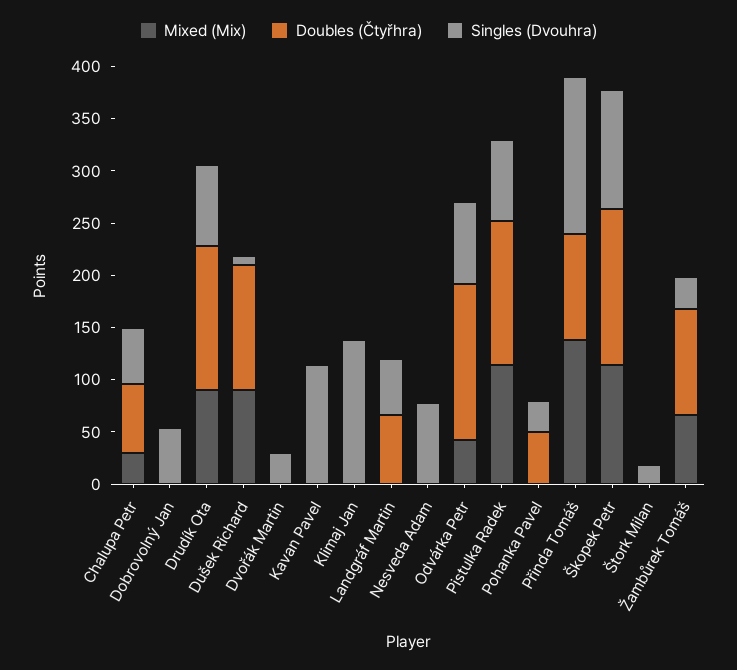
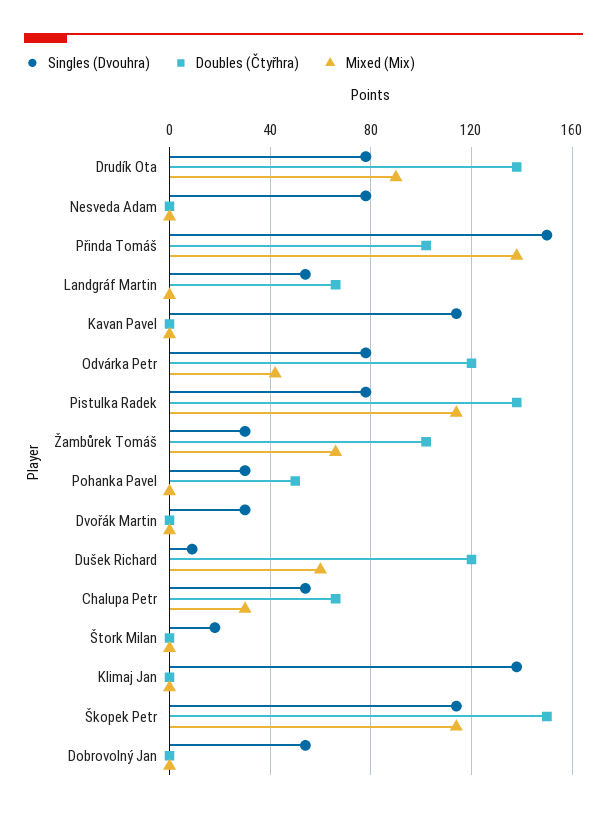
  {
    "Mixed (Mix)": {
      "Chalupa Petr": 30,
      "Dobrovolný Jan": 0,
      "Drudík Ota": 90,
-     "Dušek Richard": 90,
+     "Dušek Richard": 60,
      "Dvořák Martin": 0,
      "Kavan Pavel": 0,
      "Klimaj Jan": 0,
      "Landgráf Martin": 0,
      "Nesveda Adam": 0,
      "Odvárka Petr": 40,
      "Pistulka Radek": 115,
      "Pohanka Pavel": 0,
      "Přinda Tomáš": 140,
      "Škopek Petr": 115,
      "Štork Milan": 0,
      "Žambůrek Tomáš": 65
    },
    "Doubles (Čtyřhra)": {
      "Chalupa Petr": 65,
      "Dobrovolný Jan": 0,
      "Drudík Ota": 140,
      "Dušek Richard": 120,
      "Dvořák Martin": 0,
      "Kavan Pavel": 0,
      "Klimaj Jan": 0,
      "Landgráf Martin": 65,
      "Nesveda Adam": 0,
-     "Odvárka Petr": 150,
+     "Odvárka Petr": 120,
      "Pistulka Radek": 140,
      "Pohanka Pavel": 50,
      "Přinda Tomáš": 100,
      "Škopek Petr": 150,
      "Štork Milan": 0,
      "Žambůrek Tomáš": 100
    },
    "Singles (Dvouhra)": {
      "Chalupa Petr": 55,
      "Dobrovolný Jan": 55,
      "Drudík Ota": 80,
      "Dušek Richard": 10,
      "Dvořák Martin": 30,
      "Kavan Pavel": 115,
      "Klimaj Jan": 140,
      "Landgráf Martin": 55,
      "Nesveda Adam": 80,
      "Odvárka Petr": 80,
      "Pistulka Radek": 80,
      "Pohanka Pavel": 30,
      "Přinda Tomáš": 150,
      "Škopek Petr": 115,
      "Štork Milan": 20,
      "Žambůrek Tomáš": 30
    }
  }

